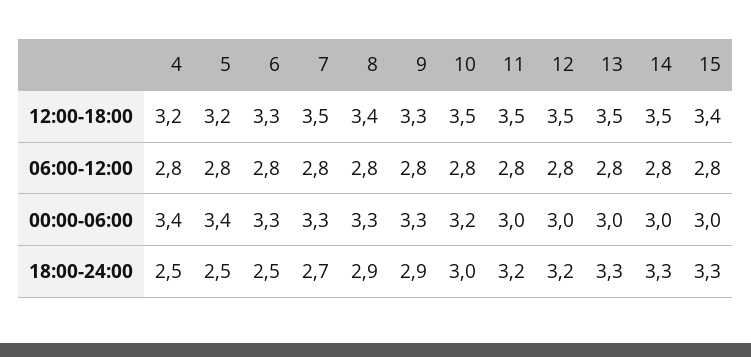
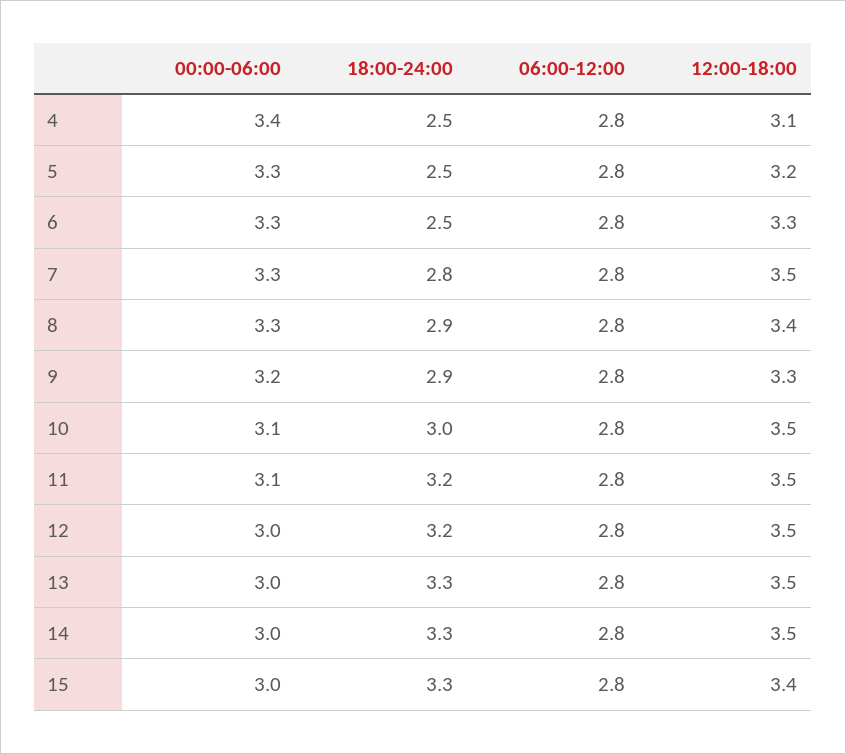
  {
    "4": {
-     "12:00-18:00": 3.2,
+     "12:00-18:00": 3.1,
      "06:00-12:00": 2.8,
      "00:00-06:00": 3.4,
      "18:00-24:00": 2.5
    },
    "5": {
      "12:00-18:00": 3.2,
      "06:00-12:00": 2.8,
-     "00:00-06:00": 3.4,
+     "00:00-06:00": 3.3,
      "18:00-24:00": 2.5
    },
    "6": {
      "12:00-18:00": 3.3,
      "06:00-12:00": 2.8,
      "00:00-06:00": 3.3,
      "18:00-24:00": 2.5
    },
    "7": {
      "12:00-18:00": 3.5,
      "06:00-12:00": 2.8,
      "00:00-06:00": 3.3,
-     "18:00-24:00": 2.7
+     "18:00-24:00": 2.8
    },
    "8": {
      "12:00-18:00": 3.4,
      "06:00-12:00": 2.8,
      "00:00-06:00": 3.3,
      "18:00-24:00": 2.9
    },
    "9": {
      "12:00-18:00": 3.3,
      "06:00-12:00": 2.8,
-     "00:00-06:00": 3.3,
+     "00:00-06:00": 3.2,
      "18:00-24:00": 2.9
    },
    "10": {
      "12:00-18:00": 3.5,
      "06:00-12:00": 2.8,
-     "00:00-06:00": 3.2,
+     "00:00-06:00": 3.1,
      "18:00-24:00": 3
    },
    "11": {
      "12:00-18:00": 3.5,
      "06:00-12:00": 2.8,
-     "00:00-06:00": 3,
+     "00:00-06:00": 3.1,
      "18:00-24:00": 3.2
    },
    "12": {
      "12:00-18:00": 3.5,
      "06:00-12:00": 2.8,
      "00:00-06:00": 3,
      "18:00-24:00": 3.2
    },
    "13": {
      "12:00-18:00": 3.5,
      "06:00-12:00": 2.8,
      "00:00-06:00": 3,
      "18:00-24:00": 3.3
    },
    "14": {
      "12:00-18:00": 3.5,
      "06:00-12:00": 2.8,
      "00:00-06:00": 3,
      "18:00-24:00": 3.3
    },
    "15": {
      "12:00-18:00": 3.4,
      "06:00-12:00": 2.8,
      "00:00-06:00": 3,
      "18:00-24:00": 3.3
    }
  }

